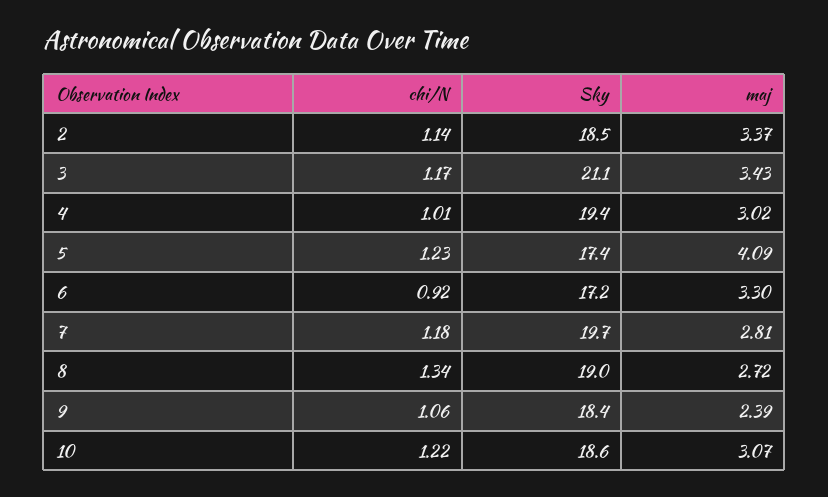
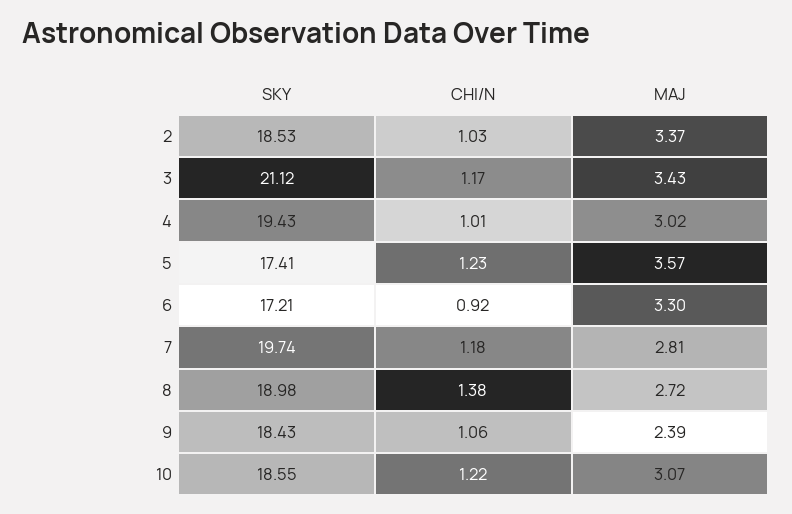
  {
    "chi/N": {
-     "2": 1.14,
+     "2": 1.03,
      "3": 1.17,
      "4": 1.01,
      "5": 1.23,
      "6": 0.92,
      "7": 1.18,
-     "8": 1.34,
+     "8": 1.38,
      "9": 1.06,
      "10": 1.22
    },
    "Sky": {
      "2": 18.53,
      "3": 21.12,
      "4": 19.43,
      "5": 17.41,
      "6": 17.21,
      "7": 19.74,
      "8": 18.98,
      "9": 18.43,
      "10": 18.55
    },
    "maj": {
      "2": 3.37,
      "3": 3.43,
      "4": 3.02,
-     "5": 4.09,
+     "5": 3.57,
      "6": 3.3,
      "7": 2.81,
      "8": 2.72,
      "9": 2.39,
      "10": 3.07
    }
  }

